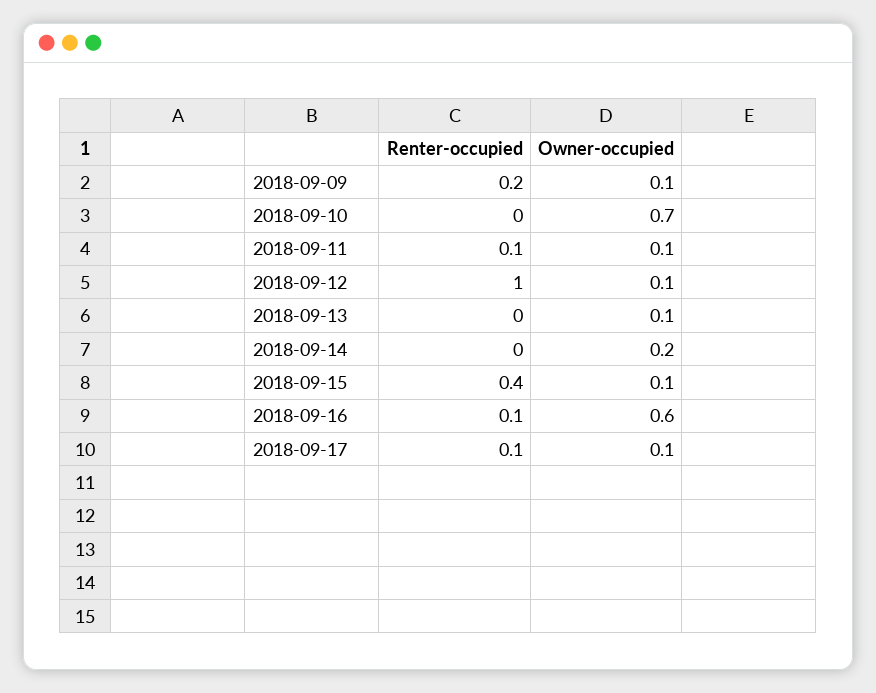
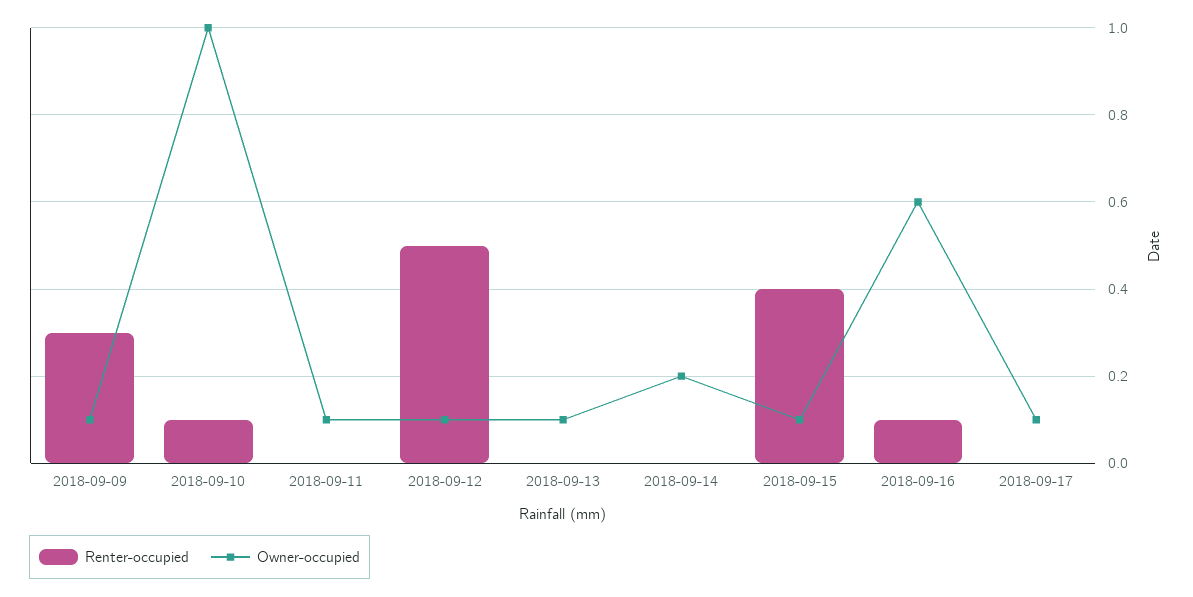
  {
    "Renter-occupied": {
-     "2018-09-09": 0.2,
+     "2018-09-09": 0.3,
-     "2018-09-10": 0,
+     "2018-09-10": 0.1,
-     "2018-09-11": 0.1,
+     "2018-09-11": 0,
-     "2018-09-12": 1,
+     "2018-09-12": 0.5,
      "2018-09-13": 0,
      "2018-09-14": 0,
      "2018-09-15": 0.4,
      "2018-09-16": 0.1,
-     "2018-09-17": 0.1
+     "2018-09-17": 0
    },
    "Owner-occupied": {
      "2018-09-09": 0.1,
-     "2018-09-10": 0.7,
+     "2018-09-10": 1,
      "2018-09-11": 0.1,
      "2018-09-12": 0.1,
      "2018-09-13": 0.1,
      "2018-09-14": 0.2,
      "2018-09-15": 0.1,
      "2018-09-16": 0.6,
      "2018-09-17": 0.1
    }
  }

